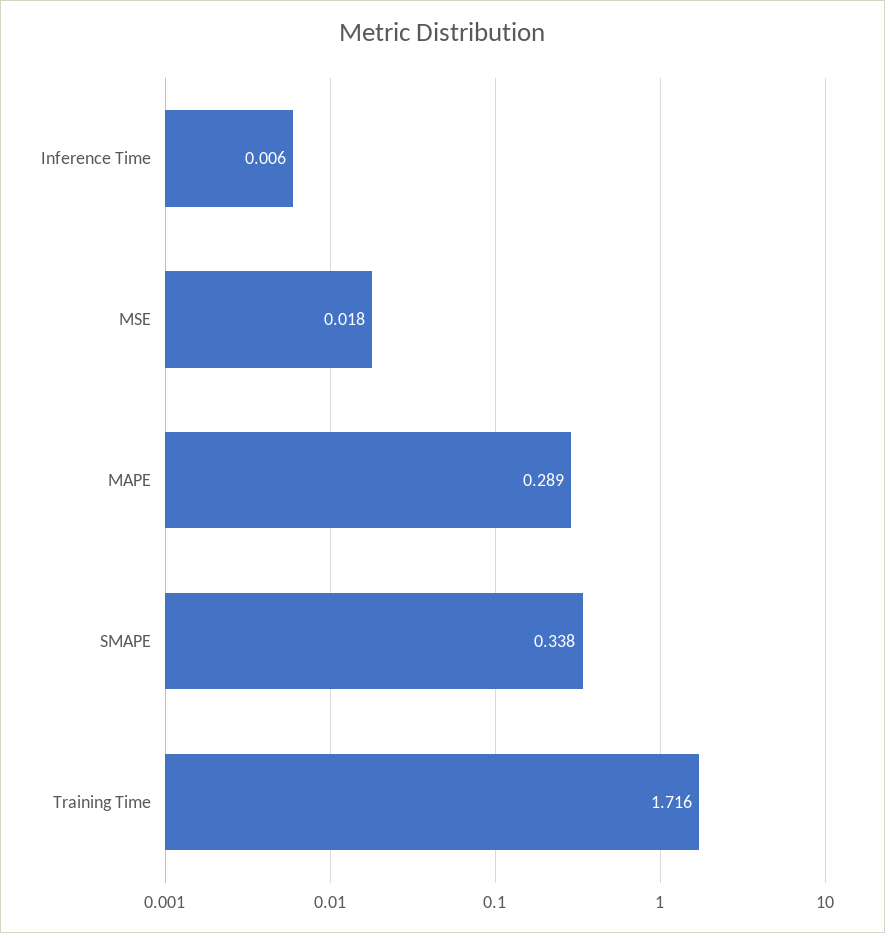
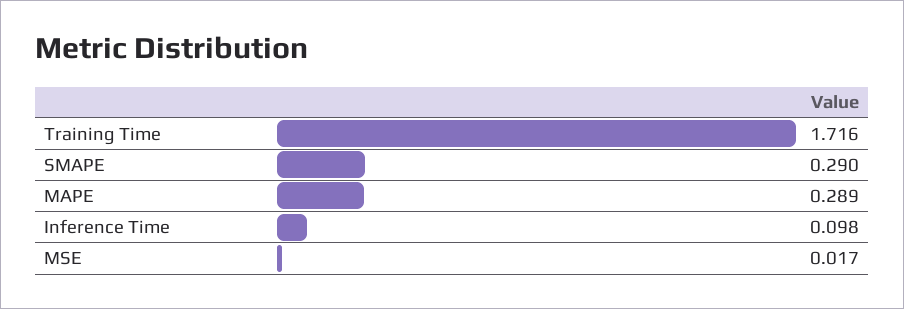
  {
-   "Inference Time": 0.006,
+   "Inference Time": 0.098,
-   "MSE": 0.018,
+   "MSE": 0.017,
    "MAPE": 0.289,
-   "SMAPE": 0.338,
+   "SMAPE": 0.29,
    "Training Time": 1.716
  }

